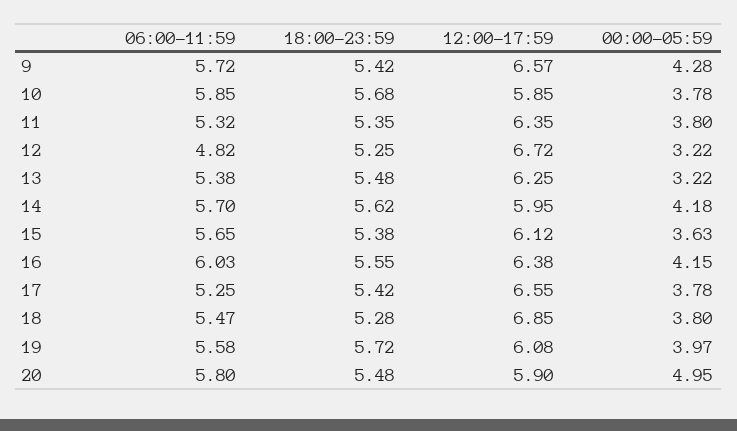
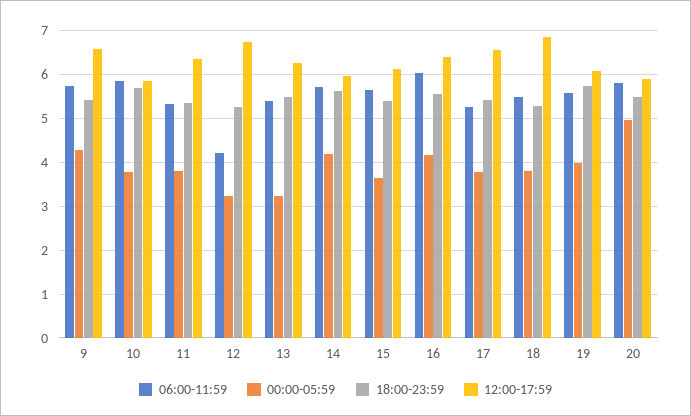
  {
    "06:00-11:59": {
      "9": 5.72,
      "10": 5.85,
      "11": 5.32,
-     "12": 4.82,
+     "12": 4.2,
      "13": 5.38,
      "14": 5.7,
      "15": 5.65,
      "16": 6.03,
      "17": 5.25,
      "18": 5.47,
      "19": 5.58,
      "20": 5.8
    },
    "18:00-23:59": {
      "9": 5.42,
      "10": 5.68,
      "11": 5.35,
      "12": 5.25,
      "13": 5.48,
      "14": 5.62,
      "15": 5.38,
      "16": 5.55,
      "17": 5.42,
      "18": 5.28,
      "19": 5.72,
      "20": 5.48
    },
    "12:00-17:59": {
      "9": 6.57,
      "10": 5.85,
      "11": 6.35,
      "12": 6.72,
      "13": 6.25,
      "14": 5.95,
      "15": 6.12,
      "16": 6.38,
      "17": 6.55,
      "18": 6.85,
      "19": 6.08,
      "20": 5.9
    },
    "00:00-05:59": {
      "9": 4.28,
      "10": 3.78,
      "11": 3.8,
      "12": 3.22,
      "13": 3.22,
      "14": 4.18,
      "15": 3.63,
      "16": 4.15,
      "17": 3.78,
      "18": 3.8,
      "19": 3.97,
      "20": 4.95
    }
  }

